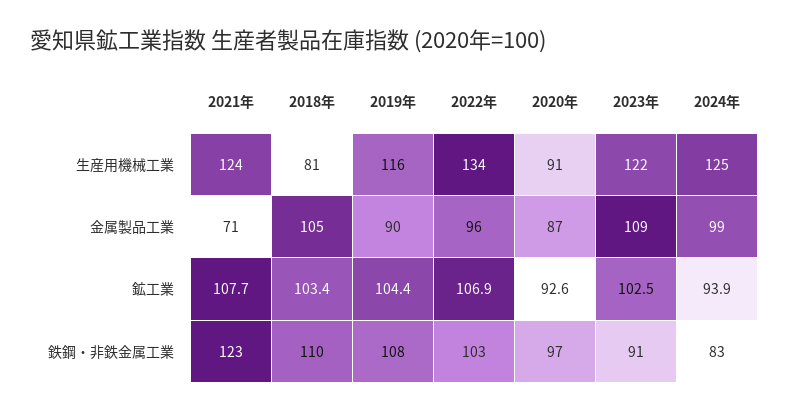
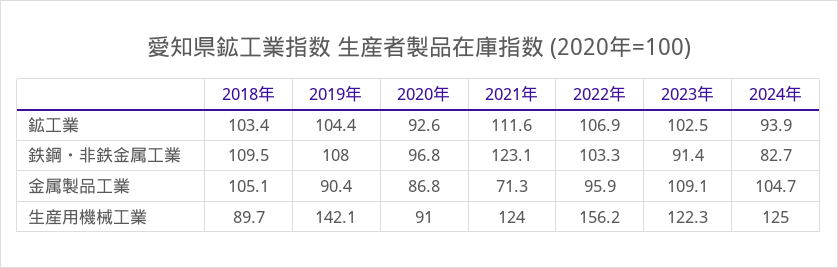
  {
    "2021年": {
      "生産用機械工業": 124,
      "金属製品工業": 71.3,
-     "鉱工業": 107.7,
+     "鉱工業": 111.6,
      "鉄鋼・非鉄金属工業": 123.1
    },
    "2018年": {
-     "生産用機械工業": 81,
+     "生産用機械工業": 89.7,
      "金属製品工業": 105.1,
      "鉱工業": 103.4,
      "鉄鋼・非鉄金属工業": 109.5
    },
    "2019年": {
-     "生産用機械工業": 116,
+     "生産用機械工業": 142.1,
      "金属製品工業": 90.4,
      "鉱工業": 104.4,
      "鉄鋼・非鉄金属工業": 108
    },
    "2022年": {
-     "生産用機械工業": 134,
+     "生産用機械工業": 156.2,
      "金属製品工業": 95.9,
      "鉱工業": 106.9,
      "鉄鋼・非鉄金属工業": 103.3
    },
    "2020年": {
      "生産用機械工業": 91,
      "金属製品工業": 86.8,
      "鉱工業": 92.6,
      "鉄鋼・非鉄金属工業": 96.8
    },
    "2023年": {
      "生産用機械工業": 122.3,
      "金属製品工業": 109.1,
      "鉱工業": 102.5,
      "鉄鋼・非鉄金属工業": 91.4
    },
    "2024年": {
      "生産用機械工業": 125,
-     "金属製品工業": 99,
+     "金属製品工業": 104.7,
      "鉱工業": 93.9,
      "鉄鋼・非鉄金属工業": 82.7
    }
  }

